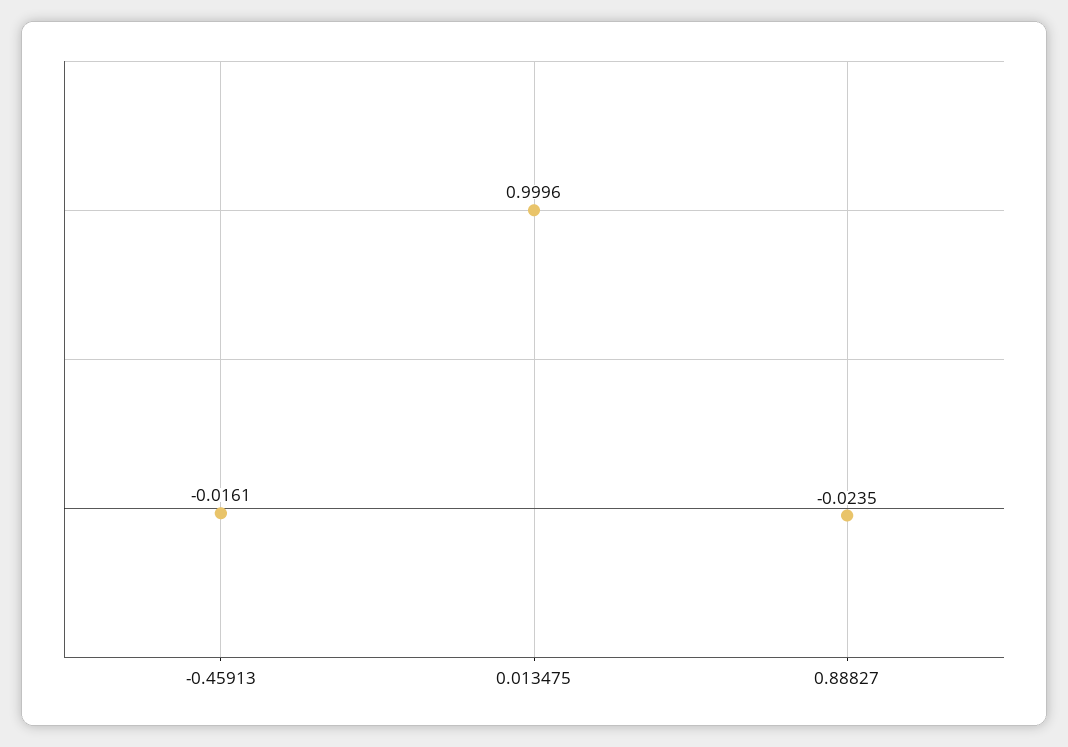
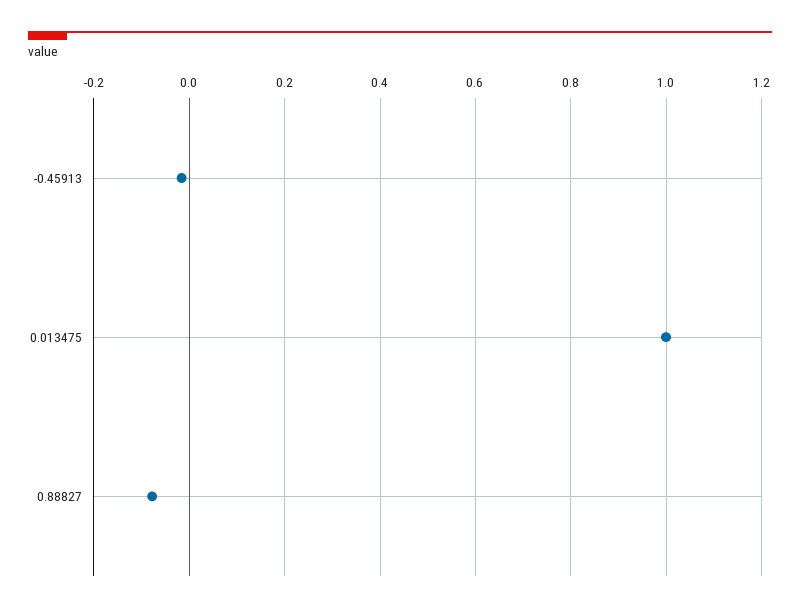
  {
    "-0.45913": -0.0161,
    "0.013475": 0.9996,
-   "0.88827": -0.0235
+   "0.88827": -0.08
  }

